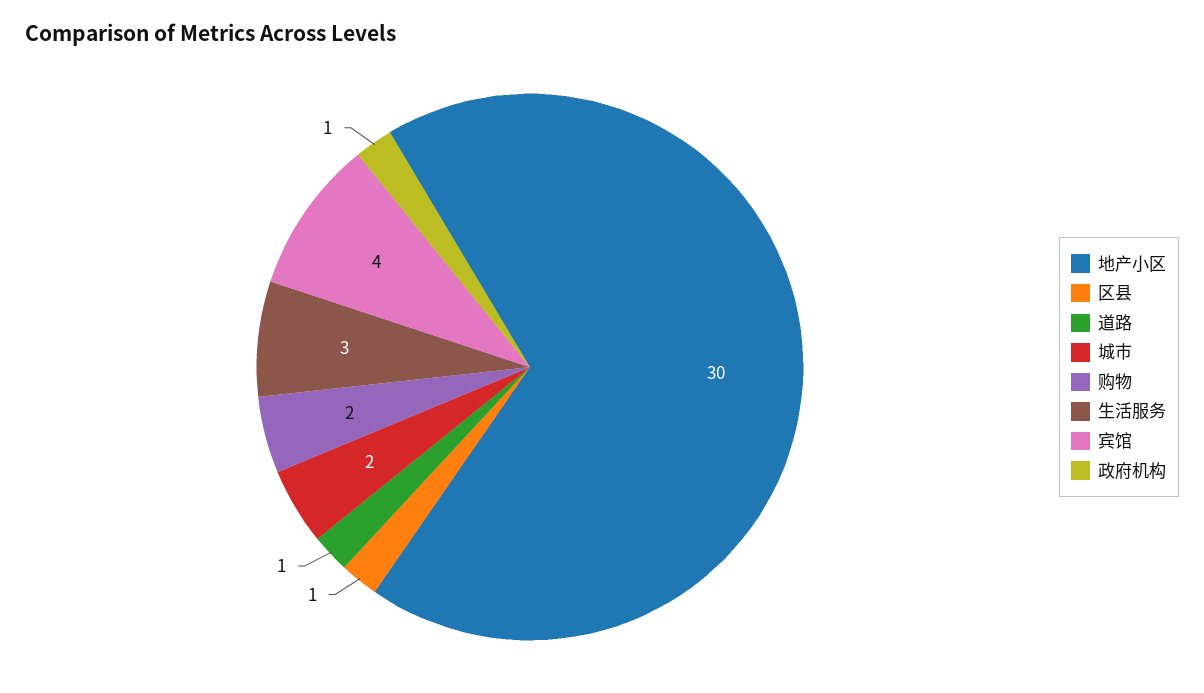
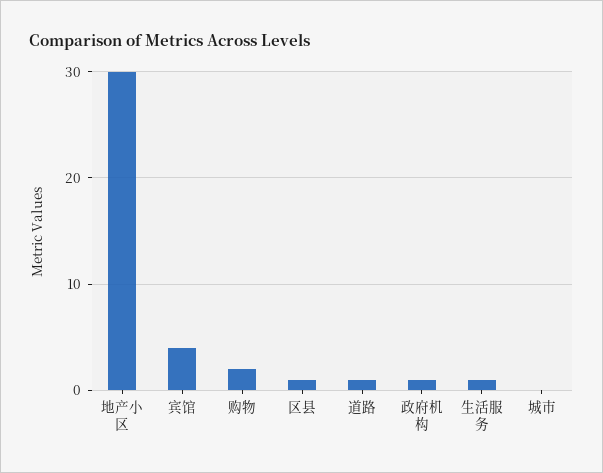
  {
    "地产小区": 30,
    "区县": 1,
    "道路": 1,
-   "城市": 2,
+   "城市": 0,
    "购物": 2,
-   "生活服务": 3,
+   "生活服务": 1,
    "宾馆": 4,
    "政府机构": 1
  }

